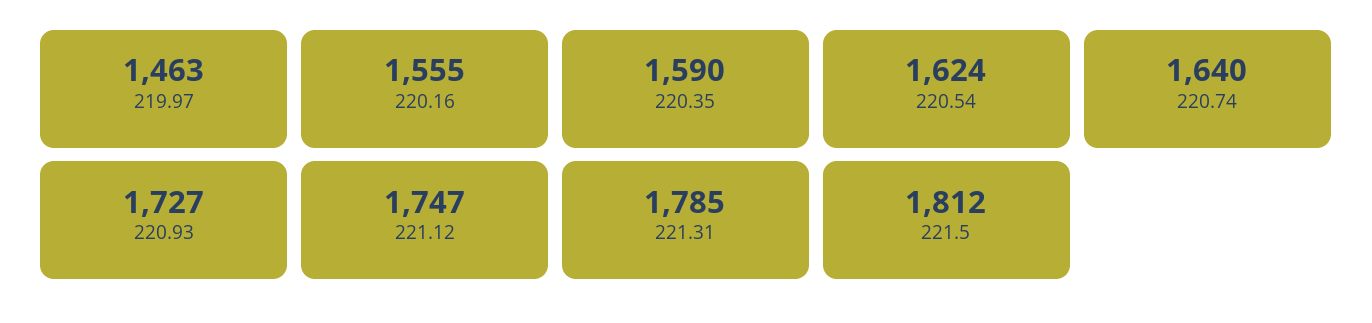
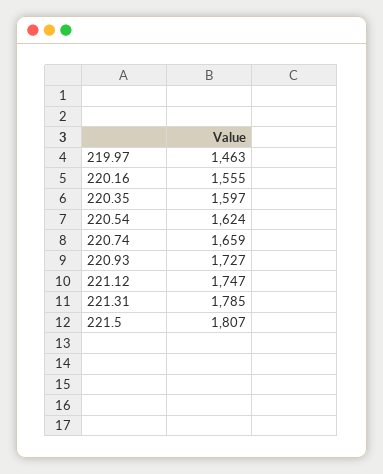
  {
    "219.97": 1463,
    "220.16": 1555,
-   "220.35": 1590,
+   "220.35": 1597,
    "220.54": 1624,
-   "220.74": 1640,
+   "220.74": 1659,
    "220.93": 1727,
    "221.12": 1747,
    "221.31": 1785,
-   "221.5": 1812
+   "221.5": 1807
  }

